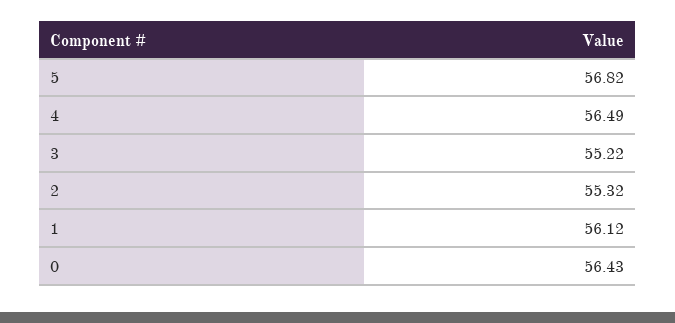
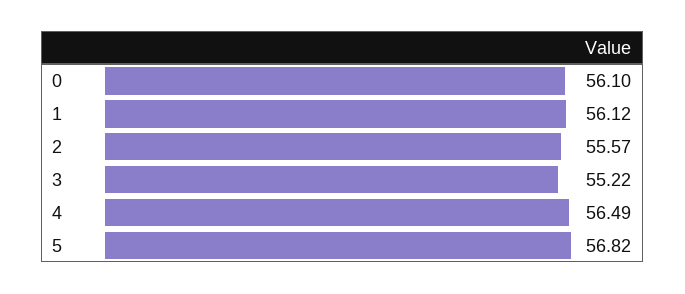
  {
    "5": 56.82,
    "4": 56.49,
    "3": 55.22,
-   "2": 55.32,
+   "2": 55.57,
    "1": 56.12,
-   "0": 56.43
+   "0": 56.1
  }

